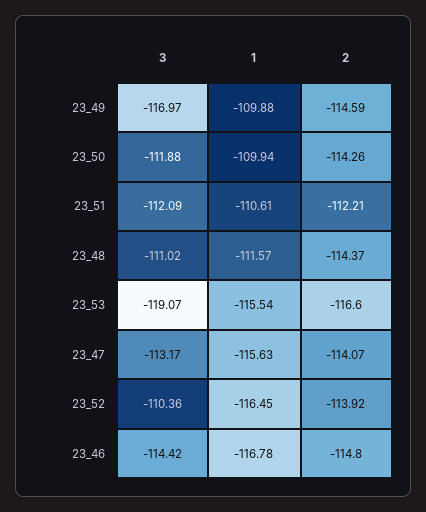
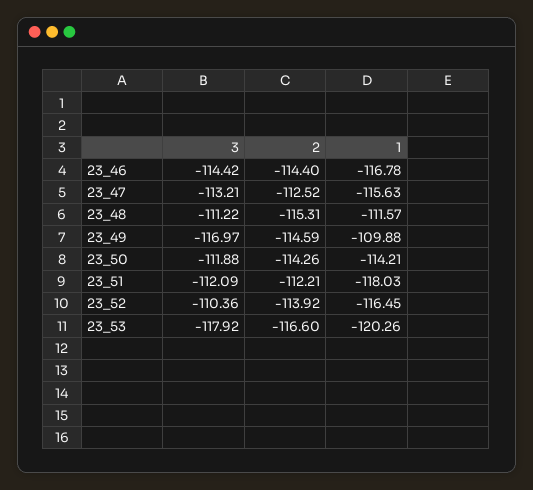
  {
    "3": {
      "23_49": -116.97,
      "23_50": -111.88,
      "23_51": -112.09,
-     "23_48": -111.02,
+     "23_48": -111.22,
-     "23_53": -119.07,
+     "23_53": -117.92,
-     "23_47": -113.17,
+     "23_47": -113.21,
      "23_52": -110.36,
      "23_46": -114.42
    },
    "1": {
      "23_49": -109.88,
-     "23_50": -109.94,
+     "23_50": -114.21,
-     "23_51": -110.61,
+     "23_51": -118.03,
      "23_48": -111.57,
-     "23_53": -115.54,
+     "23_53": -120.26,
      "23_47": -115.63,
      "23_52": -116.45,
      "23_46": -116.78
    },
    "2": {
      "23_49": -114.59,
      "23_50": -114.26,
      "23_51": -112.21,
-     "23_48": -114.37,
+     "23_48": -115.31,
      "23_53": -116.6,
-     "23_47": -114.07,
+     "23_47": -112.52,
      "23_52": -113.92,
-     "23_46": -114.8
+     "23_46": -114.4
    }
  }

